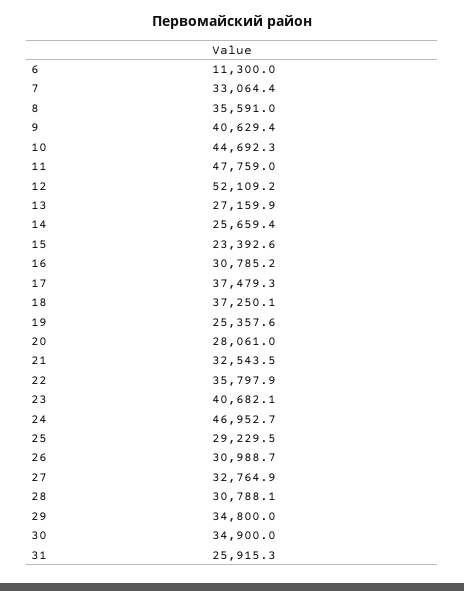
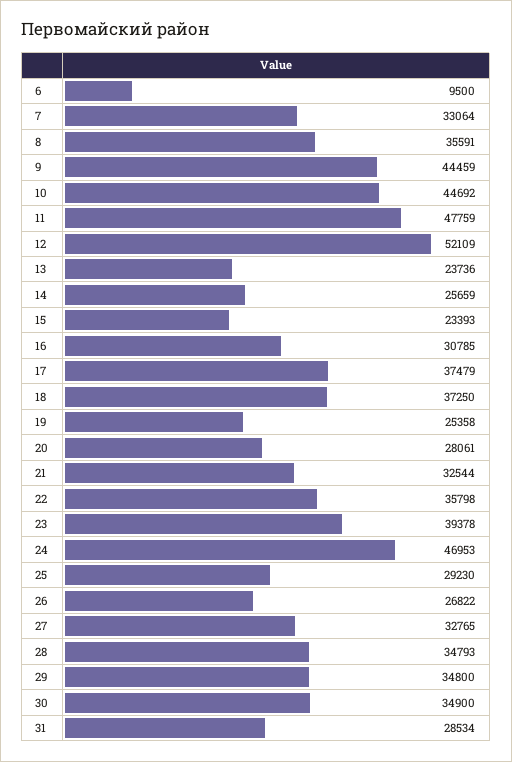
  {
-   "6": 11300,
+   "6": 9500,
    "7": 33064.4,
    "8": 35591,
-   "9": 40629.4,
+   "9": 44459,
    "10": 44692.3,
    "11": 47759,
    "12": 52109.2,
-   "13": 27159.9,
+   "13": 23736,
    "14": 25659.4,
    "15": 23392.6,
    "16": 30785.2,
    "17": 37479.3,
    "18": 37250.1,
    "19": 25357.6,
    "20": 28061,
    "21": 32543.5,
    "22": 35797.9,
-   "23": 40682.1,
+   "23": 39378,
    "24": 46952.7,
    "25": 29229.5,
-   "26": 30988.7,
+   "26": 26822,
    "27": 32764.9,
-   "28": 30788.1,
+   "28": 34793,
    "29": 34800,
    "30": 34900,
-   "31": 25915.3
+   "31": 28534
  }

